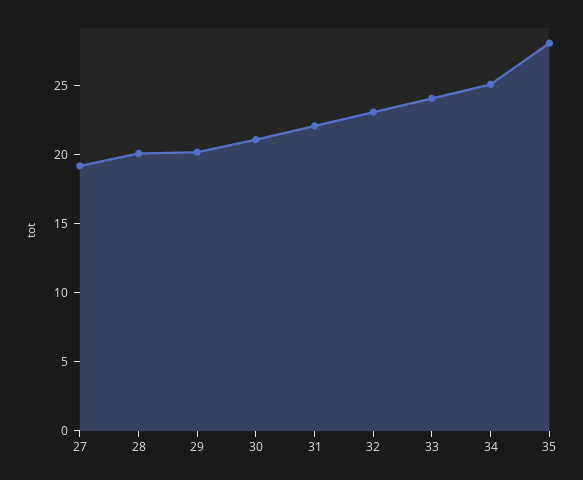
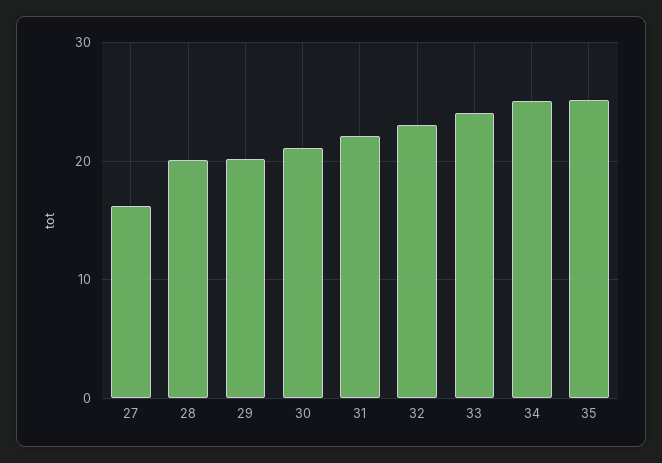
  {
-   "27": 19,
+   "27": 16,
    "28": 20,
    "29": 20,
    "30": 21,
    "31": 22,
    "32": 23,
    "33": 24,
    "34": 25,
-   "35": 28
+   "35": 25
  }

